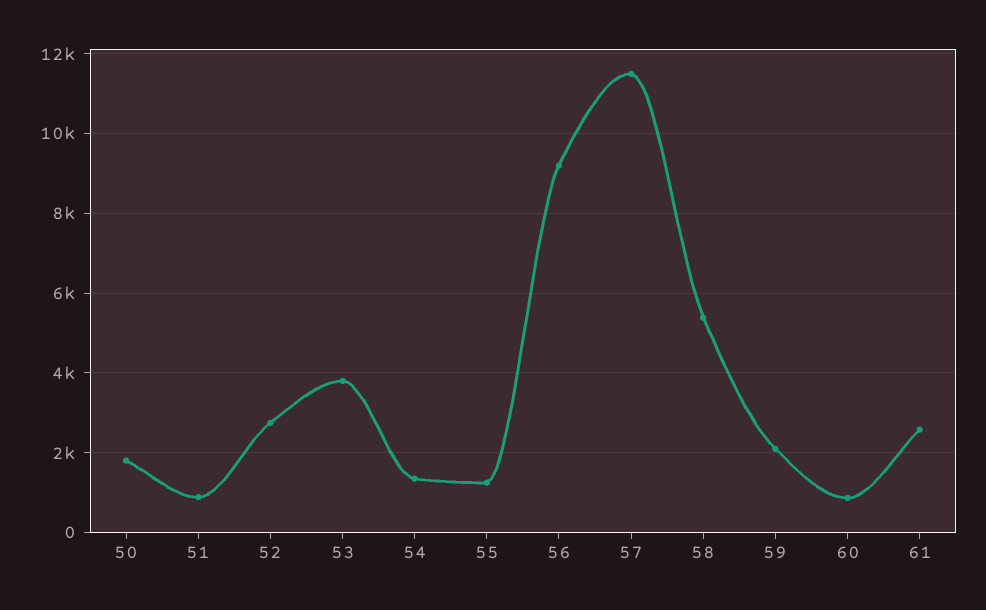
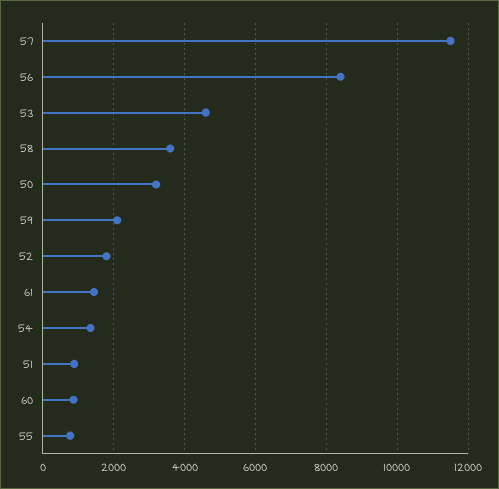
  {
-   "50": 1800,
+   "50": 3200,
    "51": 800,
-   "52": 2800,
+   "52": 1800,
-   "53": 3800,
+   "53": 4600,
    "54": 1400,
-   "55": 1200,
+   "55": 800,
-   "56": 9200,
+   "56": 8400,
    "57": 11600,
-   "58": 5400,
+   "58": 3600,
    "59": 2200,
    "60": 800,
-   "61": 2600
+   "61": 1400
  }

